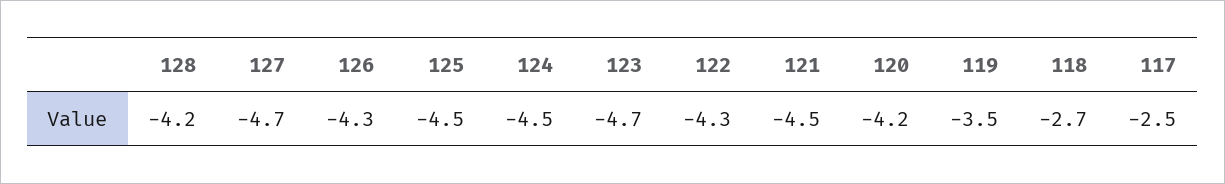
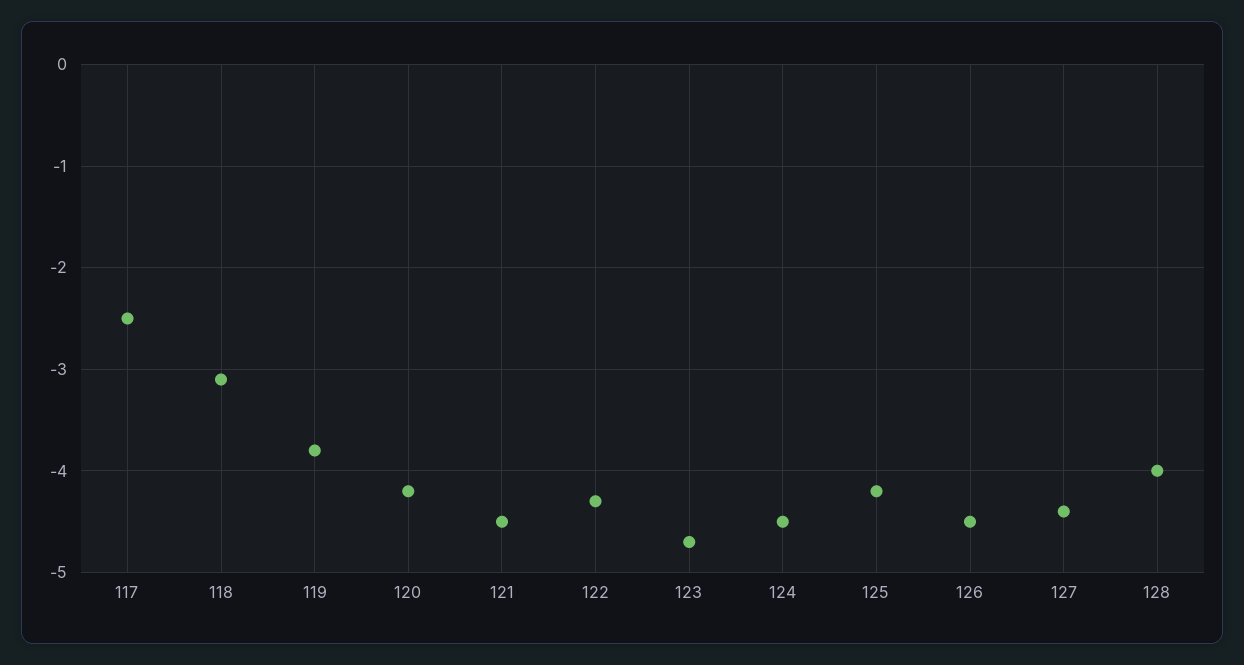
  {
-   "128": -4.2,
+   "128": -4,
-   "127": -4.7,
+   "127": -4.4,
-   "126": -4.3,
+   "126": -4.5,
-   "125": -4.5,
+   "125": -4.2,
    "124": -4.5,
    "123": -4.7,
    "122": -4.3,
    "121": -4.5,
    "120": -4.2,
-   "119": -3.5,
+   "119": -3.8,
-   "118": -2.7,
+   "118": -3.1,
    "117": -2.5
  }

